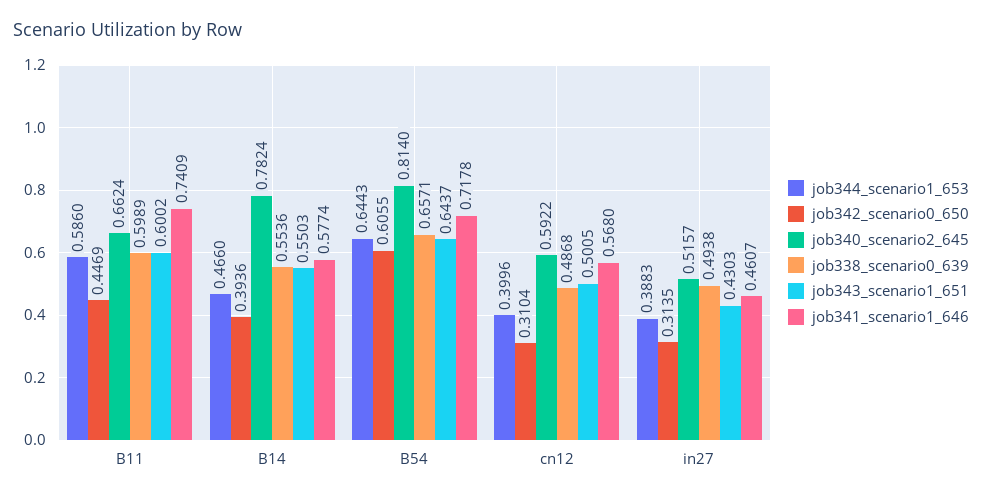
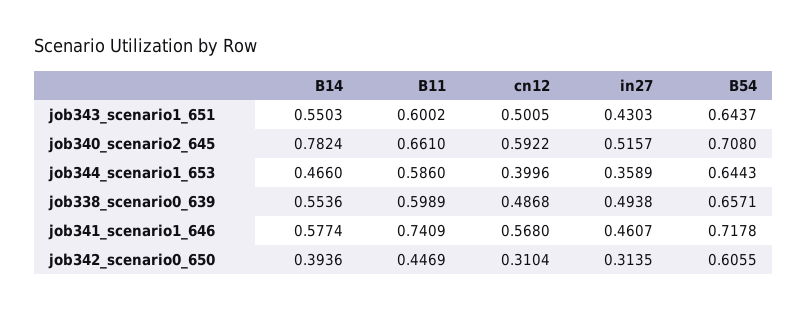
  {
    "job344_scenario1_653": {
      "B11": 0.586,
      "B14": 0.466,
      "B54": 0.6443,
      "cn12": 0.3996,
-     "in27": 0.3883
+     "in27": 0.3589
    },
    "job342_scenario0_650": {
      "B11": 0.4469,
      "B14": 0.3936,
      "B54": 0.6055,
      "cn12": 0.3104,
      "in27": 0.3135
    },
    "job340_scenario2_645": {
-     "B11": 0.6624,
+     "B11": 0.661,
      "B14": 0.7824,
-     "B54": 0.814,
+     "B54": 0.708,
      "cn12": 0.5922,
      "in27": 0.5157
    },
    "job338_scenario0_639": {
      "B11": 0.5989,
      "B14": 0.5536,
      "B54": 0.6571,
      "cn12": 0.4868,
      "in27": 0.4938
    },
    "job343_scenario1_651": {
      "B11": 0.6002,
      "B14": 0.5503,
      "B54": 0.6437,
      "cn12": 0.5005,
      "in27": 0.4303
    },
    "job341_scenario1_646": {
      "B11": 0.7409,
      "B14": 0.5774,
      "B54": 0.7178,
      "cn12": 0.568,
      "in27": 0.4607
    }
  }

